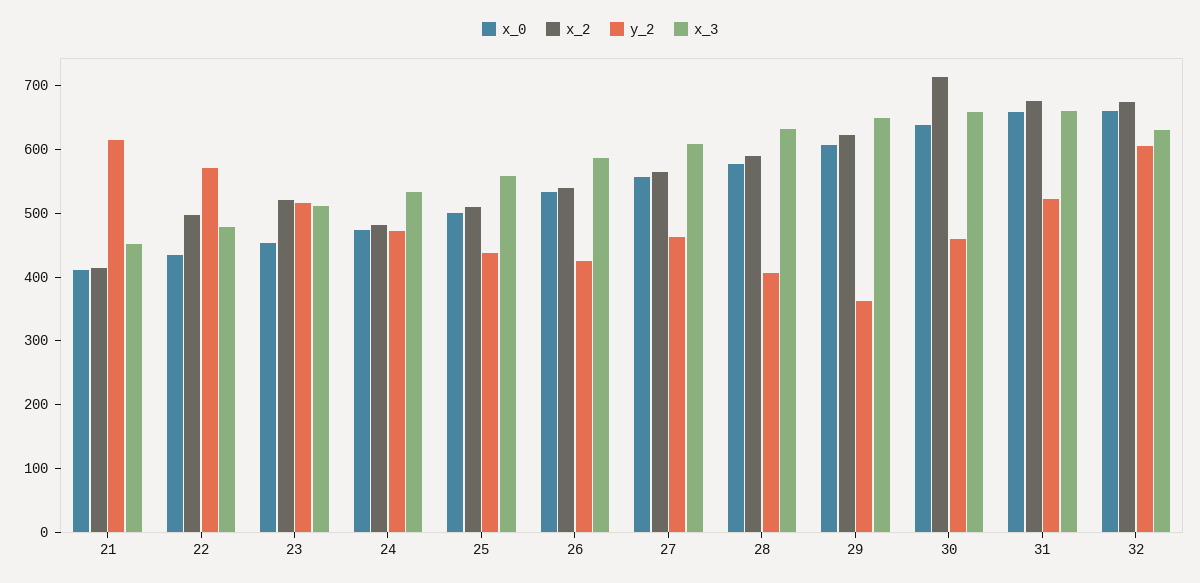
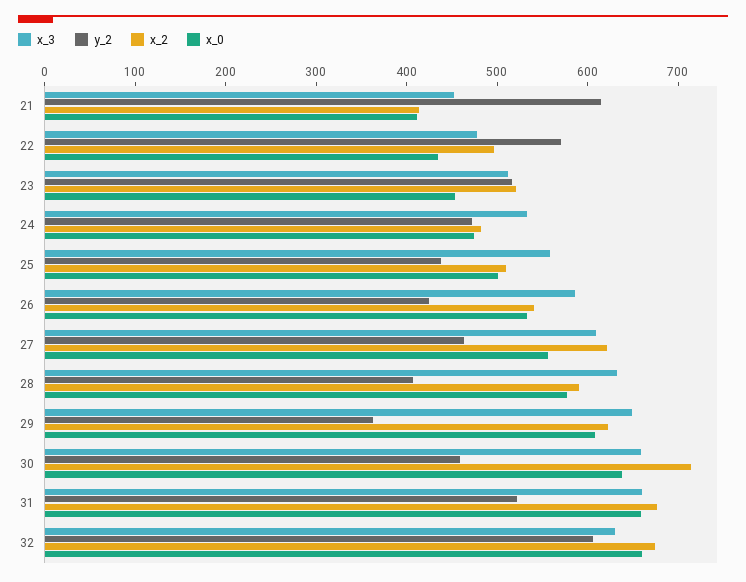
  {
    "x_0": {
      "21": 420,
      "22": 440,
      "23": 460,
      "24": 480,
      "25": 500,
      "26": 540,
      "27": 560,
      "28": 580,
      "29": 600,
      "30": 640,
      "31": 660,
      "32": 660
    },
    "x_2": {
      "21": 420,
      "22": 500,
      "23": 520,
      "24": 480,
      "25": 520,
      "26": 540,
-     "27": 560,
+     "27": 620,
      "28": 600,
      "29": 620,
      "30": 720,
      "31": 680,
      "32": 680
    },
    "y_2": {
      "21": 620,
      "22": 580,
      "23": 520,
      "24": 480,
      "25": 440,
      "26": 420,
      "27": 460,
      "28": 400,
      "29": 360,
      "30": 460,
      "31": 520,
      "32": 600
    },
    "x_3": {
      "21": 460,
      "22": 480,
      "23": 520,
      "24": 540,
      "25": 560,
      "26": 580,
      "27": 600,
      "28": 640,
      "29": 640,
      "30": 660,
      "31": 660,
      "32": 640
    }
  }

